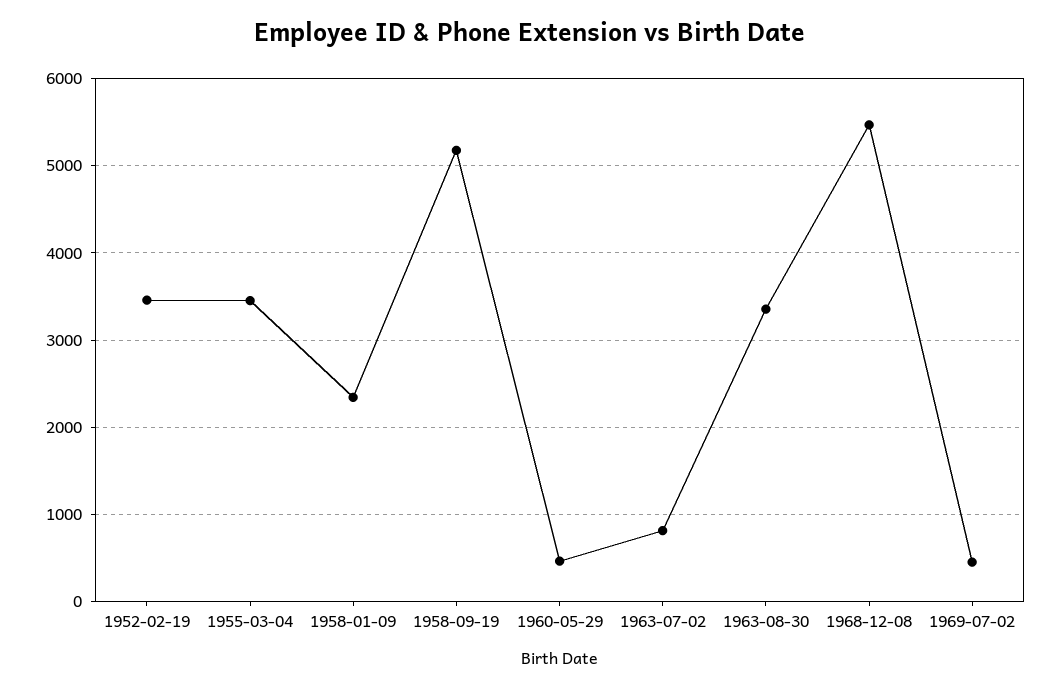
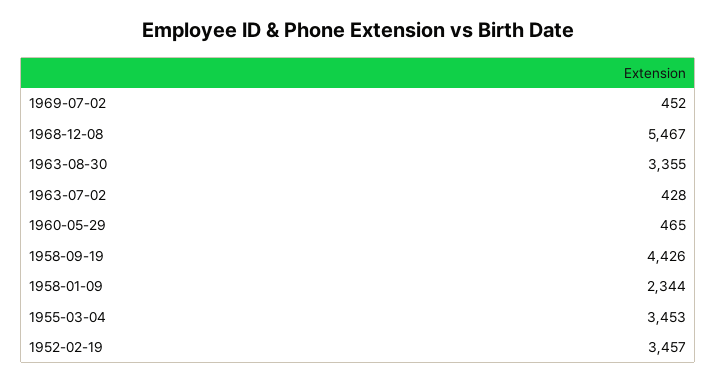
  {
    "1952-02-19": 3457,
    "1955-03-04": 3453,
    "1958-01-09": 2344,
-   "1958-09-19": 5200,
+   "1958-09-19": 4426,
    "1960-05-29": 465,
-   "1963-07-02": 800,
+   "1963-07-02": 428,
    "1963-08-30": 3355,
    "1968-12-08": 5467,
    "1969-07-02": 452
  }

